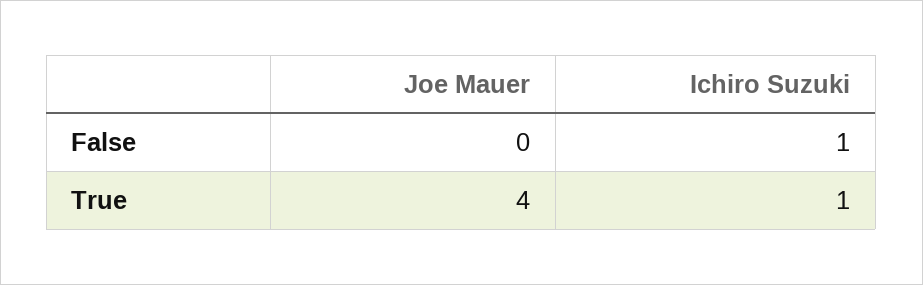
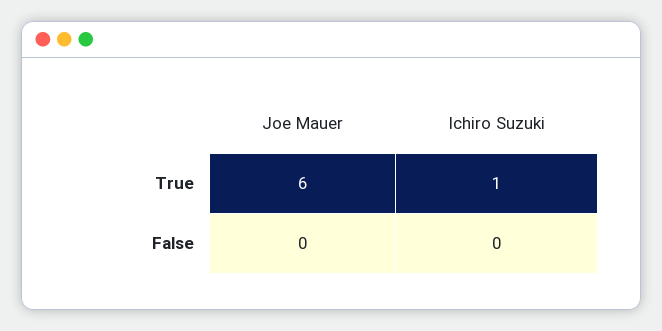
  {
    "Joe Mauer": {
      "False": 0,
-     "True": 4
+     "True": 6
    },
    "Ichiro Suzuki": {
-     "False": 1,
+     "False": 0,
      "True": 1
    }
  }

